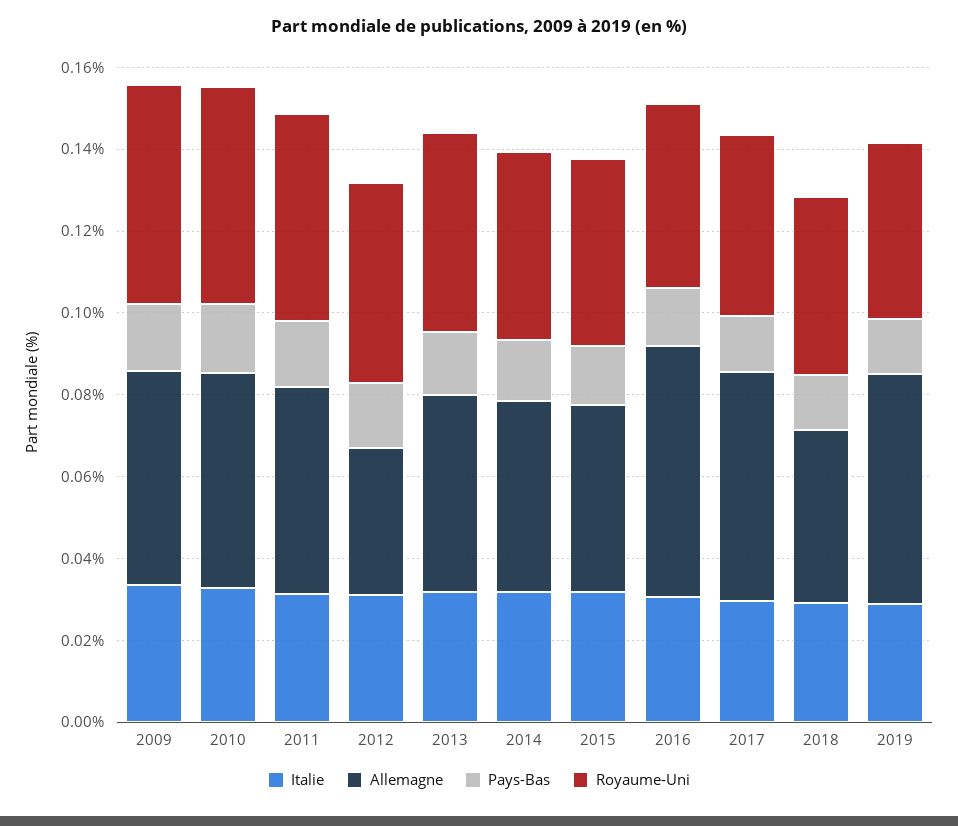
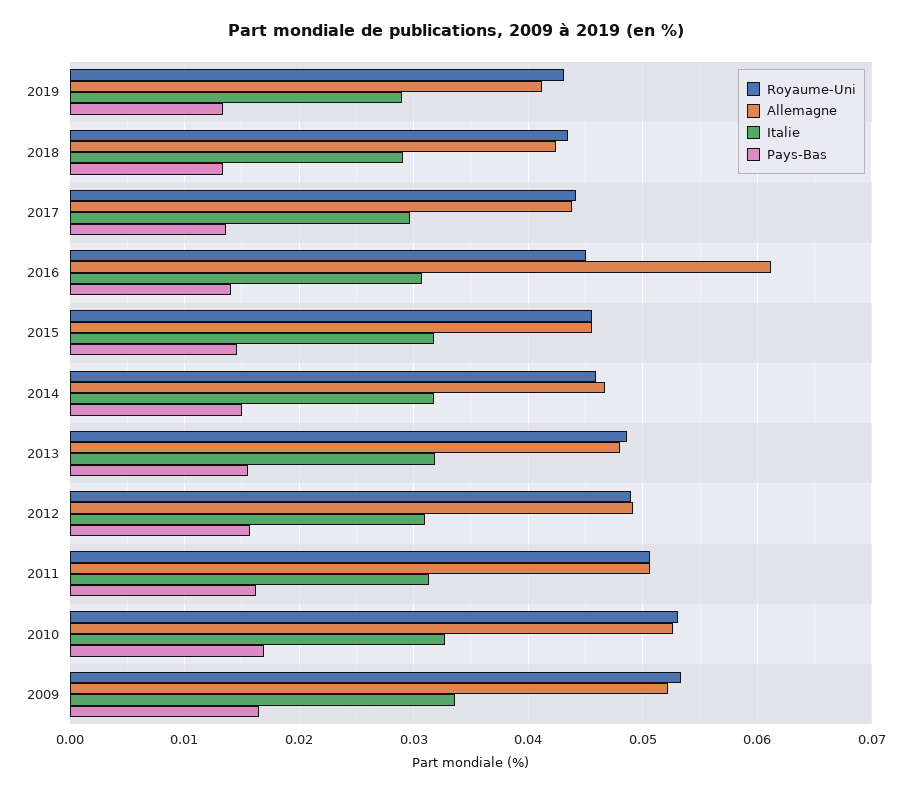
  {
    "Italie": {
      "2009": 0.034,
      "2010": 0.033,
      "2011": 0.031,
      "2012": 0.031,
      "2013": 0.032,
      "2014": 0.032,
      "2015": 0.032,
      "2016": 0.031,
      "2017": 0.03,
      "2018": 0.029,
      "2019": 0.029
    },
    "Allemagne": {
      "2009": 0.052,
      "2010": 0.053,
      "2011": 0.051,
-     "2012": 0.035,
+     "2012": 0.049,
      "2013": 0.048,
      "2014": 0.047,
      "2015": 0.046,
      "2016": 0.061,
-     "2017": 0.055,
+     "2017": 0.044,
      "2018": 0.042,
-     "2019": 0.055
+     "2019": 0.041
    },
    "Pays-Bas": {
      "2009": 0.017,
      "2010": 0.017,
      "2011": 0.016,
      "2012": 0.016,
      "2013": 0.016,
      "2014": 0.015,
      "2015": 0.015,
      "2016": 0.014,
      "2017": 0.014,
      "2018": 0.013,
      "2019": 0.013
    },
    "Royaume-Uni": {
      "2009": 0.053,
      "2010": 0.053,
      "2011": 0.051,
      "2012": 0.049,
      "2013": 0.049,
      "2014": 0.046,
      "2015": 0.046,
      "2016": 0.045,
      "2017": 0.044,
      "2018": 0.044,
      "2019": 0.043
    }
  }

